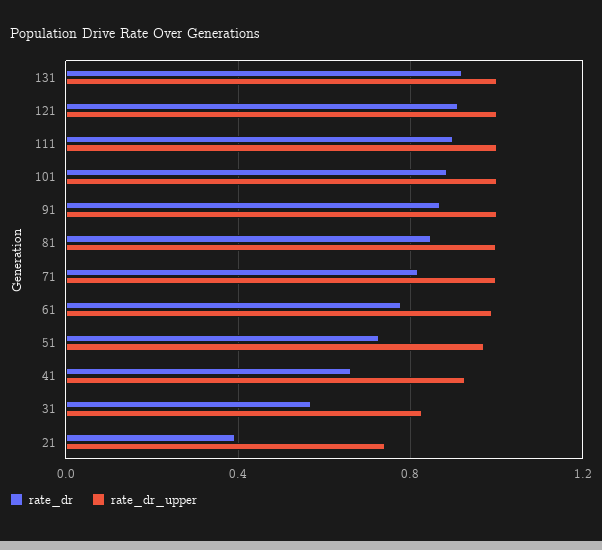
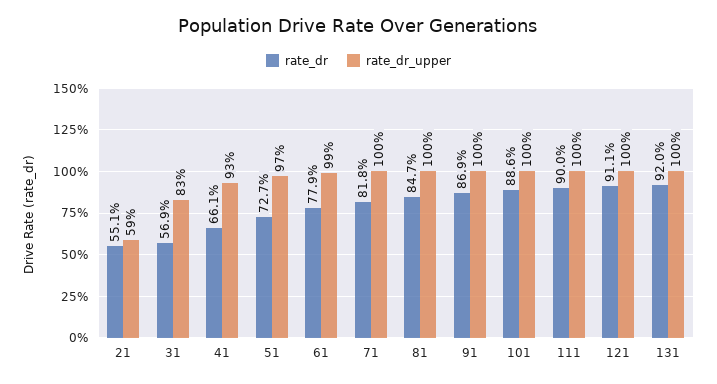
  {
    "rate_dr": {
      "131": 0.92,
      "121": 0.911,
      "111": 0.9,
      "101": 0.886,
      "91": 0.869,
      "81": 0.847,
      "71": 0.818,
      "61": 0.779,
      "51": 0.727,
      "41": 0.661,
      "31": 0.569,
-     "21": 0.4
+     "21": 0.551
    },
    "rate_dr_upper": {
      "131": 1,
      "121": 1,
      "111": 1,
      "101": 1,
      "91": 1,
      "81": 1,
      "71": 1,
      "61": 0.99,
      "51": 0.97,
      "41": 0.93,
      "31": 0.83,
-     "21": 0.75
+     "21": 0.59
    }
  }

